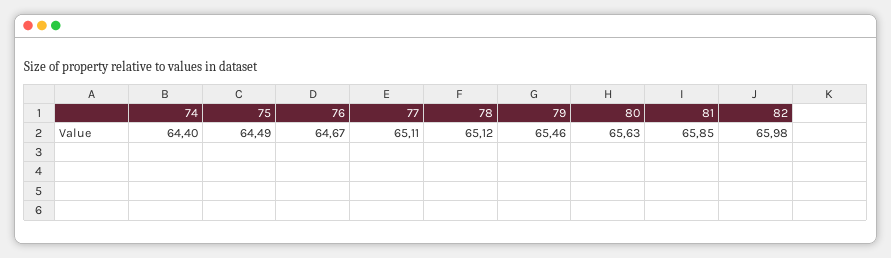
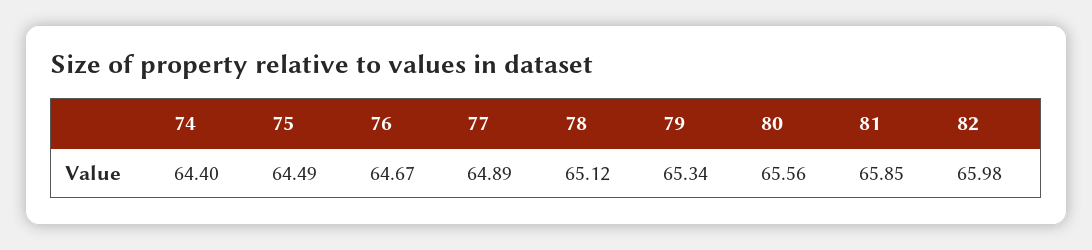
  {
    "74": 64.4,
    "75": 64.49,
    "76": 64.67,
-   "77": 65.11,
+   "77": 64.89,
    "78": 65.12,
-   "79": 65.46,
+   "79": 65.34,
-   "80": 65.63,
+   "80": 65.56,
    "81": 65.85,
    "82": 65.98
  }

